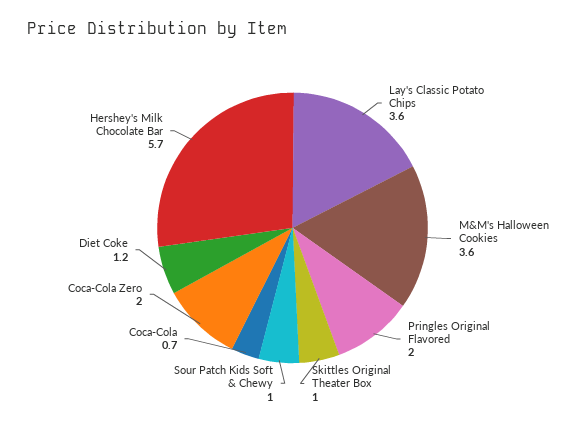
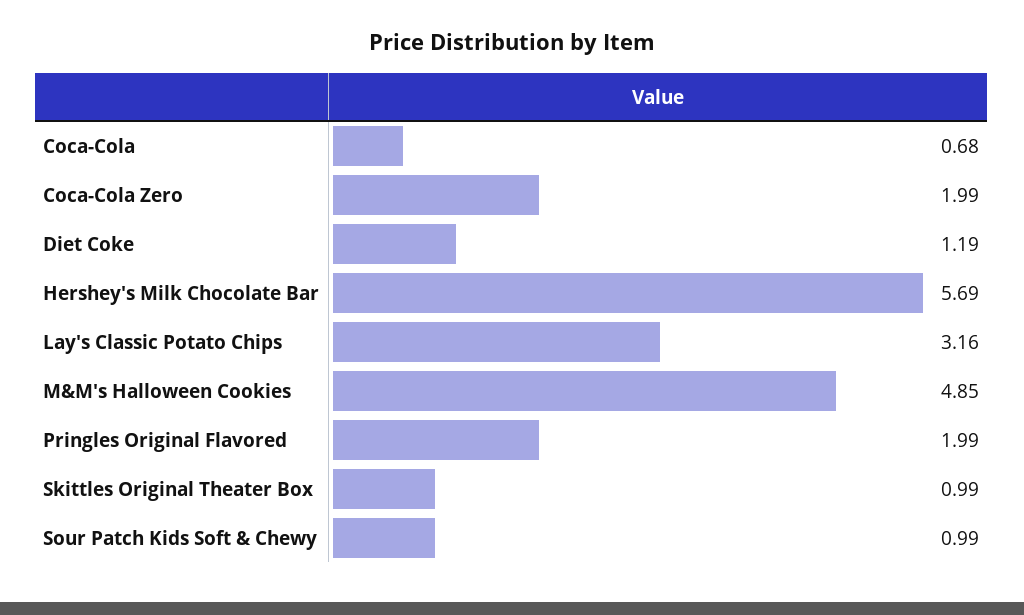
  {
-   "Lay's Classic Potato Chips": 3.6,
+   "Lay's Classic Potato Chips": 3.16,
-   "M&M's Halloween Cookies": 3.6,
+   "M&M's Halloween Cookies": 4.85,
    "Pringles Original Flavored": 1.99,
    "Skittles Original Theater Box": 0.99,
    "Sour Patch Kids Soft & Chewy": 0.99,
    "Coca-Cola": 0.68,
    "Coca-Cola Zero": 1.99,
    "Diet Coke": 1.19,
    "Hershey's Milk Chocolate Bar": 5.69
  }

